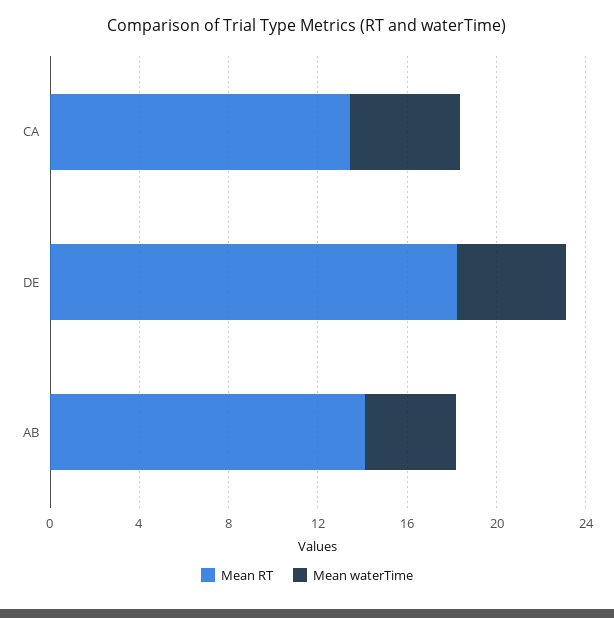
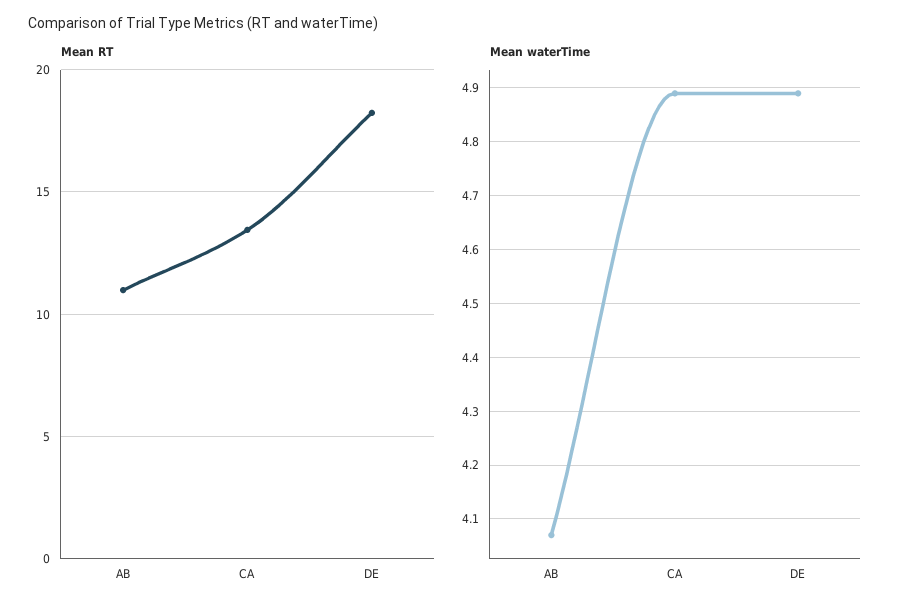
  {
    "Mean RT": {
      "CA": 13.5,
      "DE": 18,
-     "AB": 14
+     "AB": 11
    },
    "Mean waterTime": {
      "CA": 4.9,
      "DE": 4.9,
      "AB": 4.05
    }
  }

